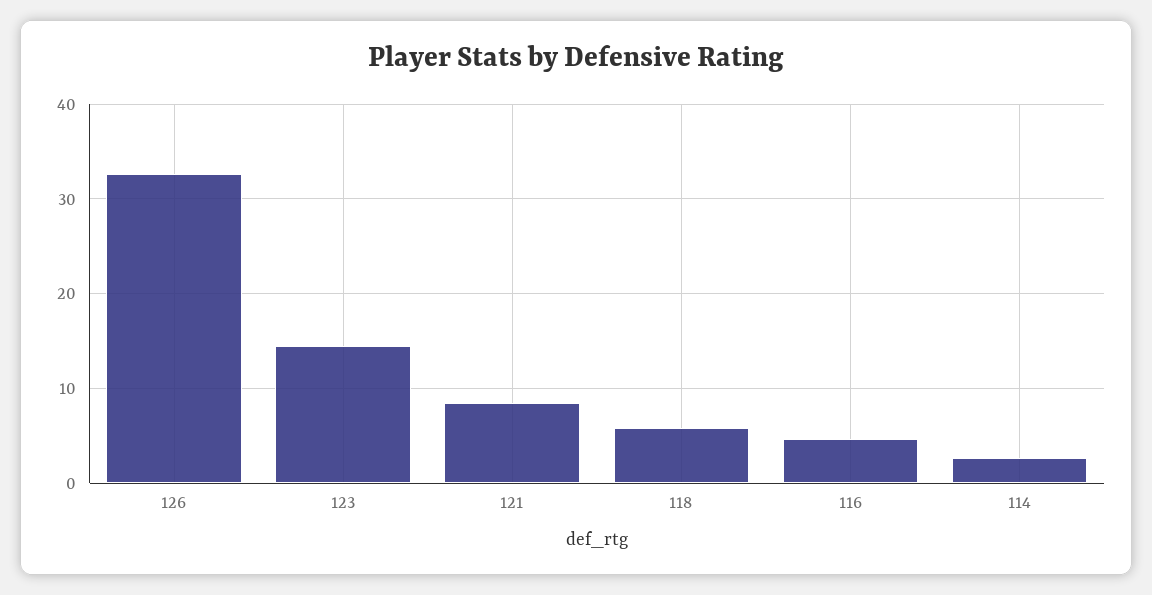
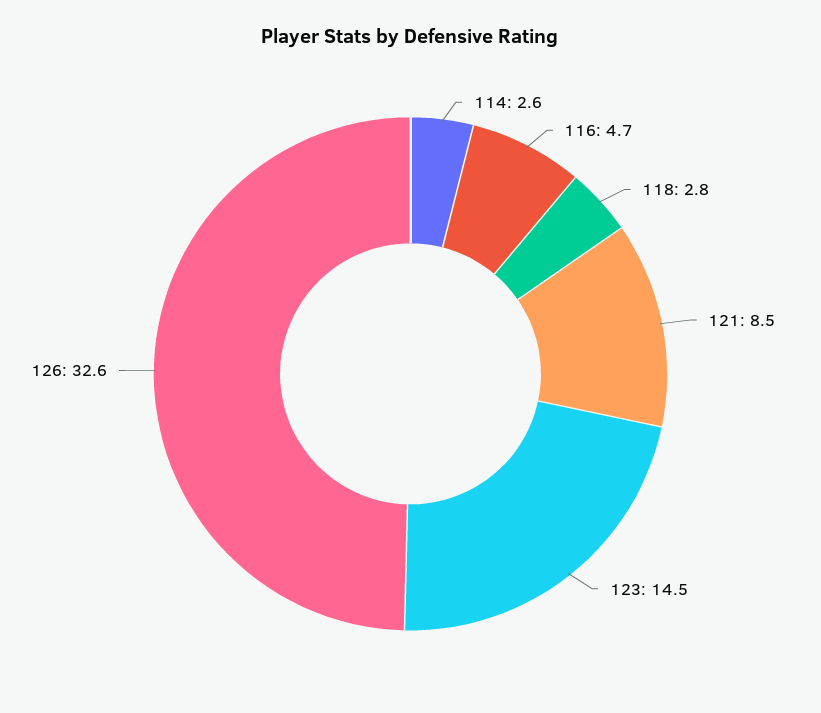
  {
    "126": 32.6,
    "123": 14.5,
    "121": 8.5,
-   "118": 6,
+   "118": 2.8,
    "116": 4.7,
    "114": 2.6
  }

